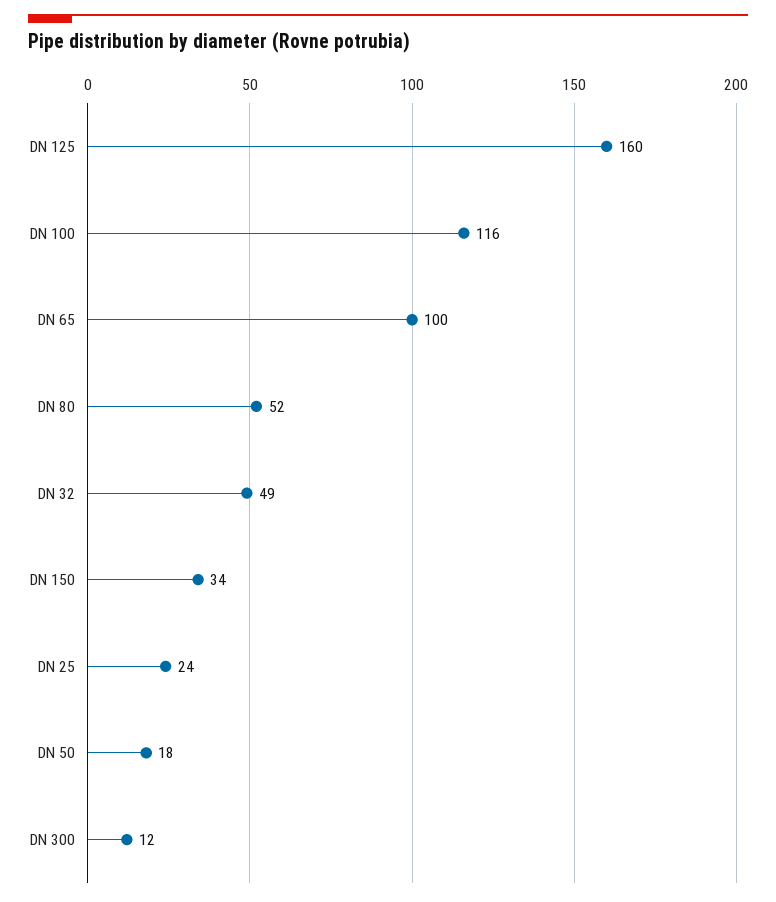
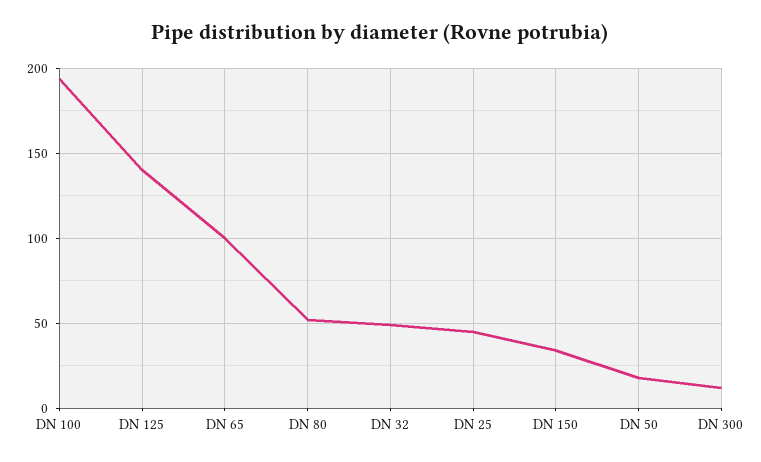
  {
-   "DN 125": 160,
+   "DN 125": 140,
-   "DN 100": 116,
+   "DN 100": 195,
    "DN 65": 100,
    "DN 80": 52,
    "DN 32": 49,
    "DN 150": 34,
-   "DN 25": 24,
+   "DN 25": 45,
    "DN 50": 18,
    "DN 300": 12
  }

